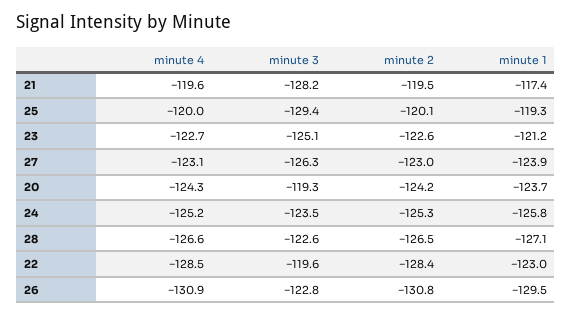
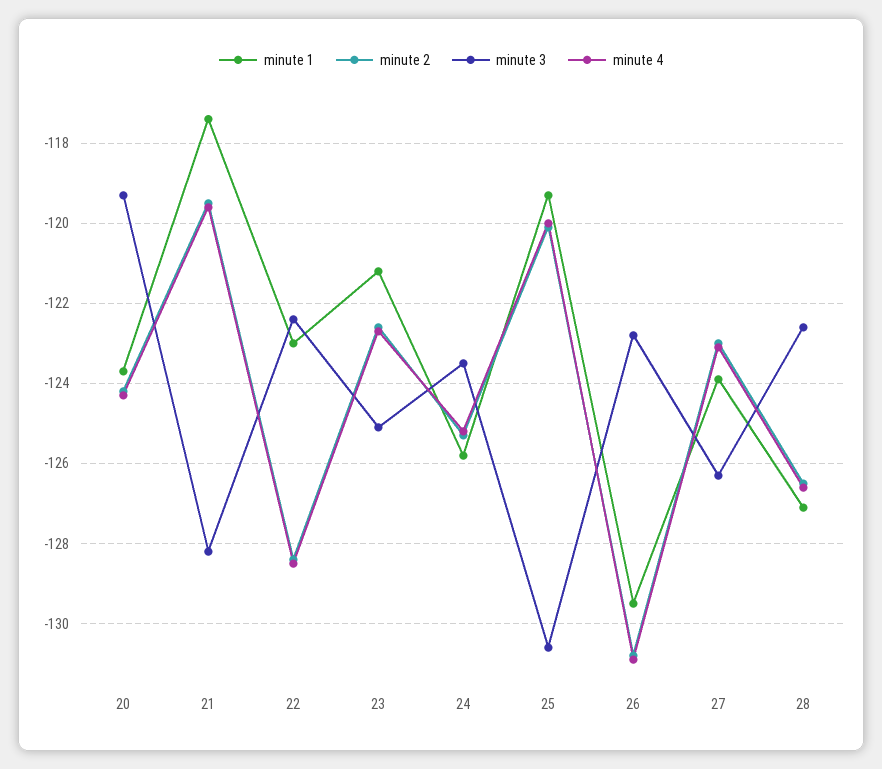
  {
    "minute 4": {
      "21": -119.6,
      "25": -120,
      "23": -122.7,
      "27": -123.1,
      "20": -124.3,
      "24": -125.2,
      "28": -126.6,
      "22": -128.5,
      "26": -130.9
    },
    "minute 3": {
      "21": -128.2,
-     "25": -129.4,
+     "25": -130.5,
      "23": -125.1,
      "27": -126.3,
      "20": -119.3,
      "24": -123.5,
      "28": -122.6,
-     "22": -119.6,
+     "22": -122.5,
      "26": -122.8
    },
    "minute 2": {
      "21": -119.5,
      "25": -120.1,
      "23": -122.6,
      "27": -123,
      "20": -124.2,
      "24": -125.3,
      "28": -126.5,
      "22": -128.4,
      "26": -130.8
    },
    "minute 1": {
      "21": -117.4,
      "25": -119.3,
      "23": -121.2,
      "27": -123.9,
      "20": -123.7,
      "24": -125.8,
      "28": -127.1,
      "22": -123,
      "26": -129.5
    }
  }

